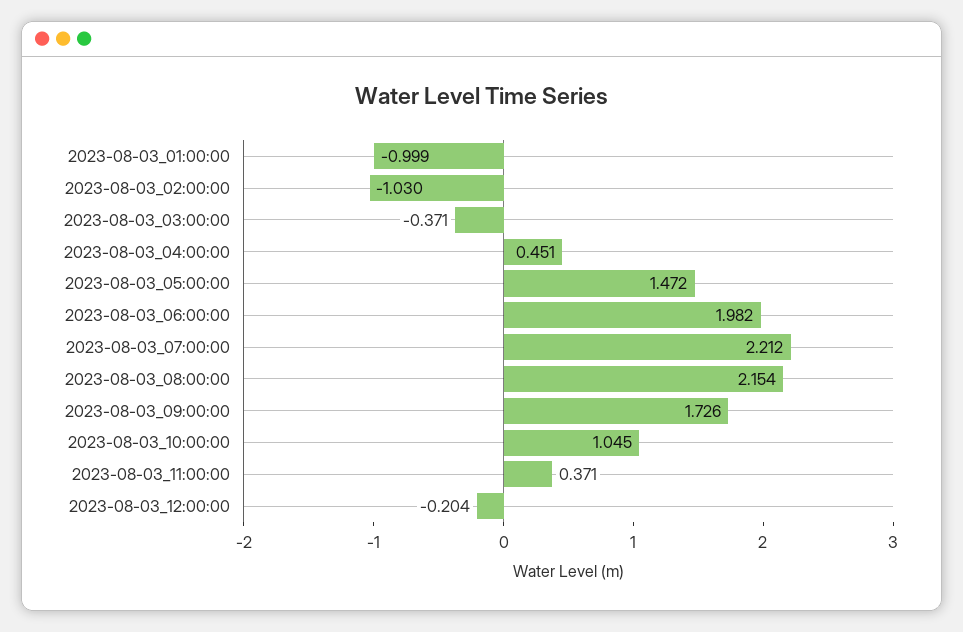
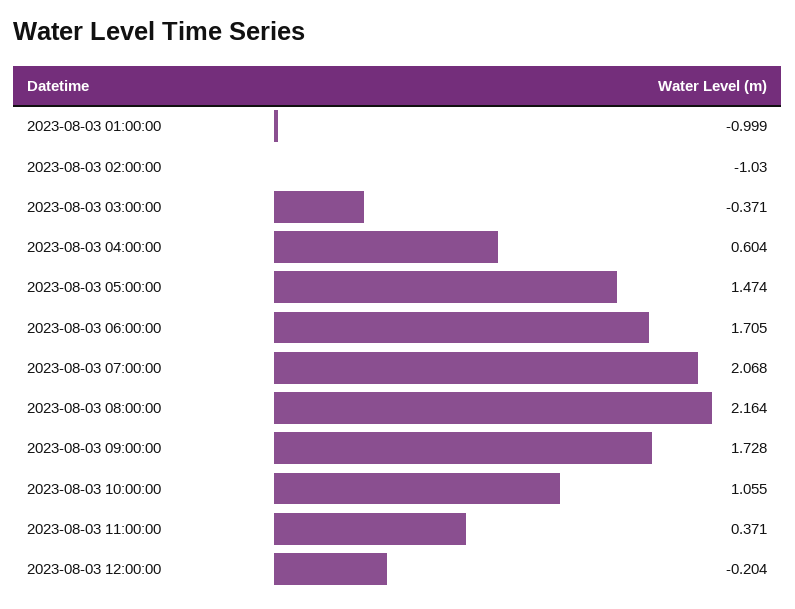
  {
    "2023-08-03_01:00:00": -0.999,
    "2023-08-03_02:00:00": -1.03,
    "2023-08-03_03:00:00": -0.371,
-   "2023-08-03_04:00:00": 0.451,
+   "2023-08-03_04:00:00": 0.604,
-   "2023-08-03_05:00:00": 1.472,
+   "2023-08-03_05:00:00": 1.474,
-   "2023-08-03_06:00:00": 1.982,
+   "2023-08-03_06:00:00": 1.705,
-   "2023-08-03_07:00:00": 2.212,
+   "2023-08-03_07:00:00": 2.068,
-   "2023-08-03_08:00:00": 2.154,
+   "2023-08-03_08:00:00": 2.164,
-   "2023-08-03_09:00:00": 1.726,
+   "2023-08-03_09:00:00": 1.728,
-   "2023-08-03_10:00:00": 1.045,
+   "2023-08-03_10:00:00": 1.055,
    "2023-08-03_11:00:00": 0.371,
    "2023-08-03_12:00:00": -0.204
  }

